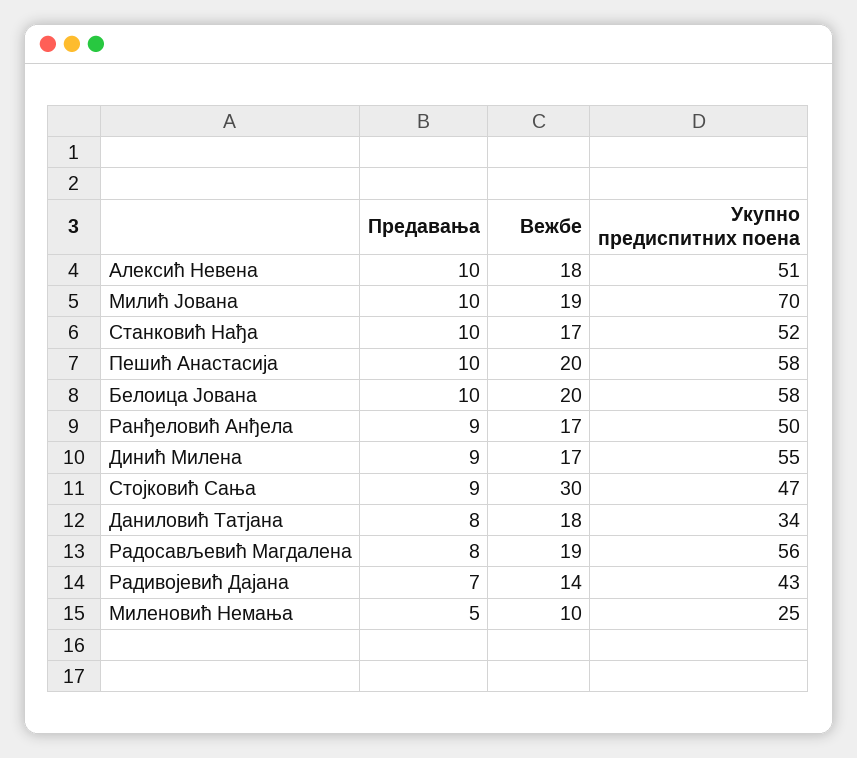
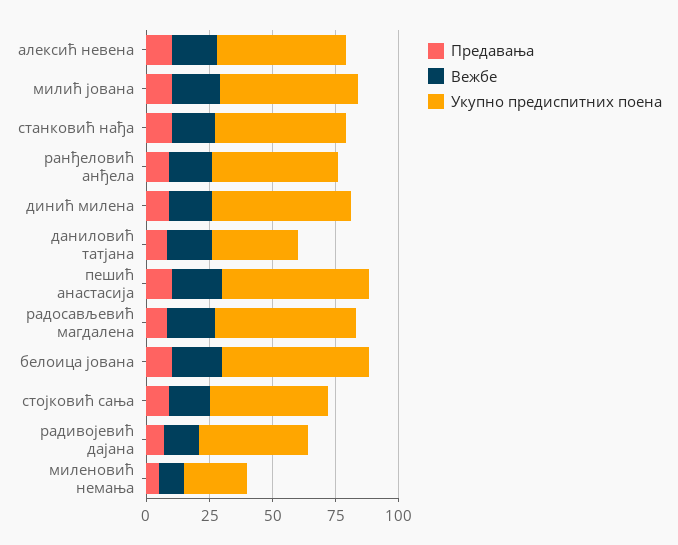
  {
    "Предавања": {
      "Алексић Невена": 10,
      "Милић Јована": 10,
      "Станковић Нађа": 10,
      "Пешић Анастасија": 10,
      "Белоица Јована": 10,
      "Ранђеловић Анђела": 9,
      "Динић Милена": 9,
      "Стојковић Сања": 9,
      "Даниловић Татјана": 8,
      "Радосављевић Магдалена": 8,
      "Радивојевић Дајана": 7,
      "Миленовић Немања": 5
    },
    "Вежбе": {
      "Алексић Невена": 18,
      "Милић Јована": 19,
      "Станковић Нађа": 17,
      "Пешић Анастасија": 20,
      "Белоица Јована": 20,
      "Ранђеловић Анђела": 17,
      "Динић Милена": 17,
-     "Стојковић Сања": 30,
+     "Стојковић Сања": 15,
      "Даниловић Татјана": 18,
      "Радосављевић Магдалена": 19,
      "Радивојевић Дајана": 14,
      "Миленовић Немања": 10
    },
    "Укупно предиспитних поена": {
      "Алексић Невена": 51,
-     "Милић Јована": 70,
+     "Милић Јована": 55,
      "Станковић Нађа": 52,
      "Пешић Анастасија": 58,
      "Белоица Јована": 58,
      "Ранђеловић Анђела": 50,
      "Динић Милена": 55,
      "Стојковић Сања": 47,
      "Даниловић Татјана": 34,
      "Радосављевић Магдалена": 56,
      "Радивојевић Дајана": 43,
      "Миленовић Немања": 25
    }
  }

